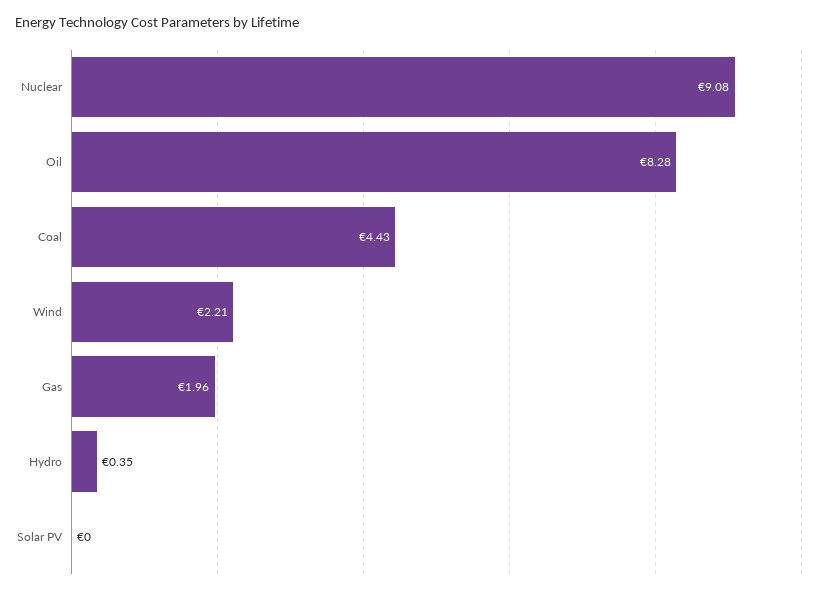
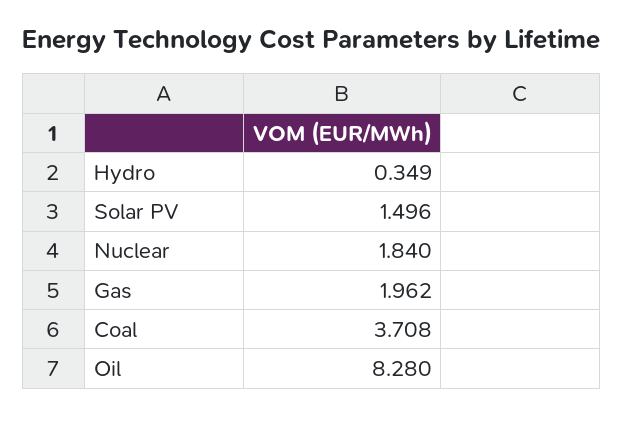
  {
-   "Nuclear": 9.08,
+   "Nuclear": 1.84,
    "Oil": 8.28,
-   "Coal": 4.43,
+   "Coal": 3.708,
-   "Wind": 2.21,
    "Gas": 1.962,
    "Hydro": 0.349,
-   "Solar PV": 0
+   "Solar PV": 1.496
  }

